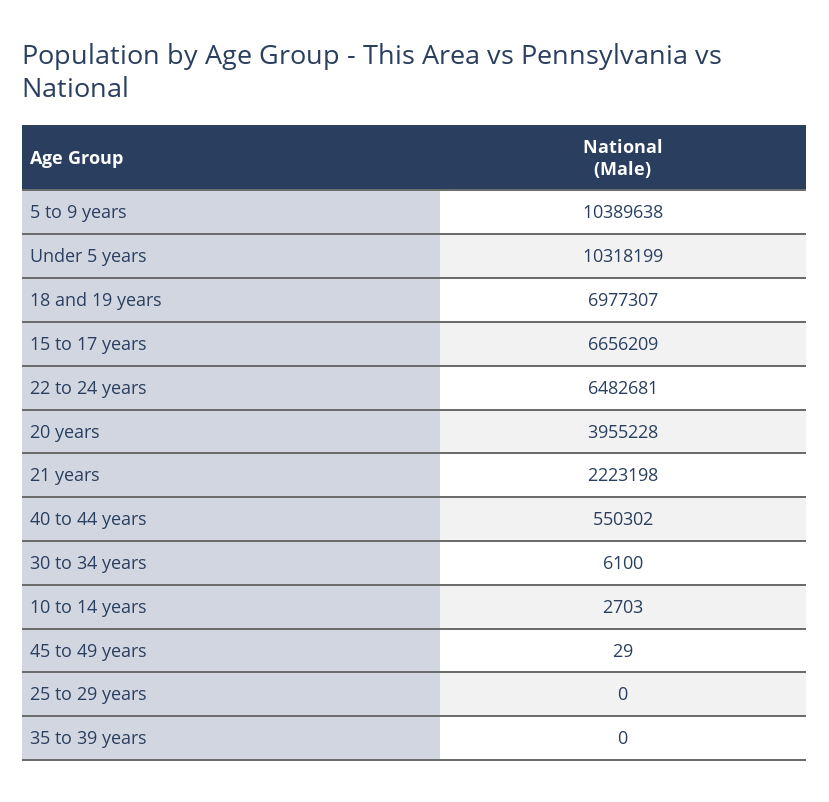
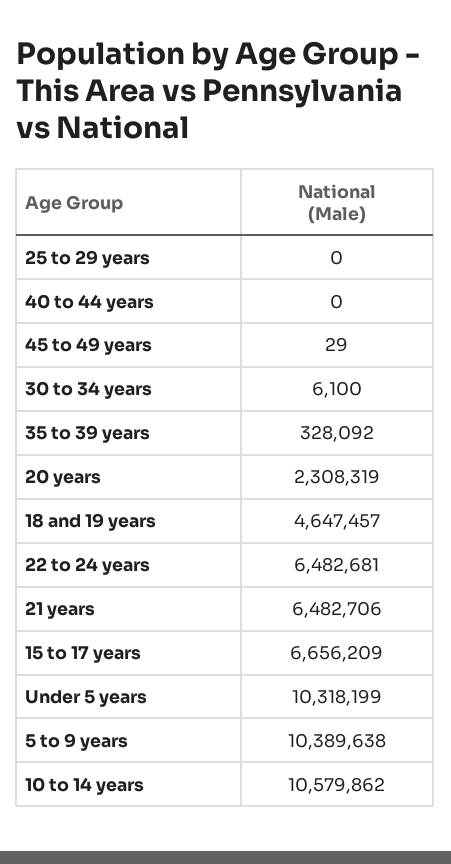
  {
    "5 to 9 years": 10389638,
    "Under 5 years": 10318199,
-   "18 and 19 years": 6977307,
+   "18 and 19 years": 4647457,
    "15 to 17 years": 6656209,
    "22 to 24 years": 6482681,
-   "20 years": 3955228,
+   "20 years": 2308319,
-   "21 years": 2223198,
+   "21 years": 6482706,
-   "40 to 44 years": 550302,
+   "40 to 44 years": 0,
    "30 to 34 years": 6100,
-   "10 to 14 years": 2703,
+   "10 to 14 years": 10579862,
    "45 to 49 years": 29,
    "25 to 29 years": 0,
-   "35 to 39 years": 0
+   "35 to 39 years": 328092
  }

